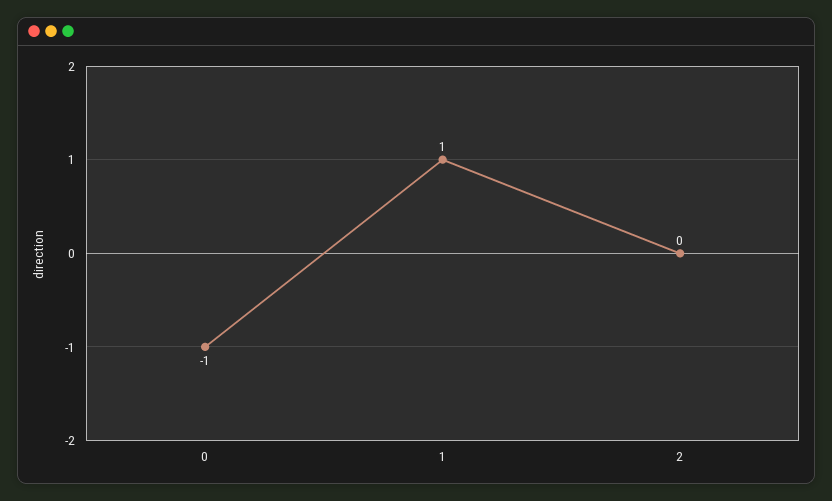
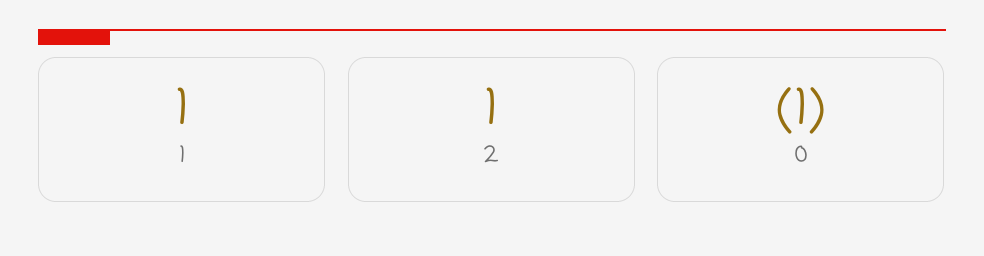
  {
    "0": -1,
    "1": 1,
-   "2": 0
+   "2": 1
  }

